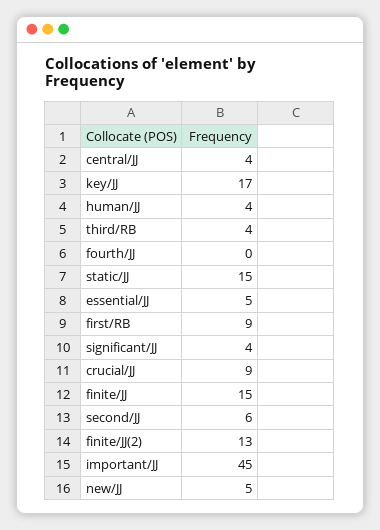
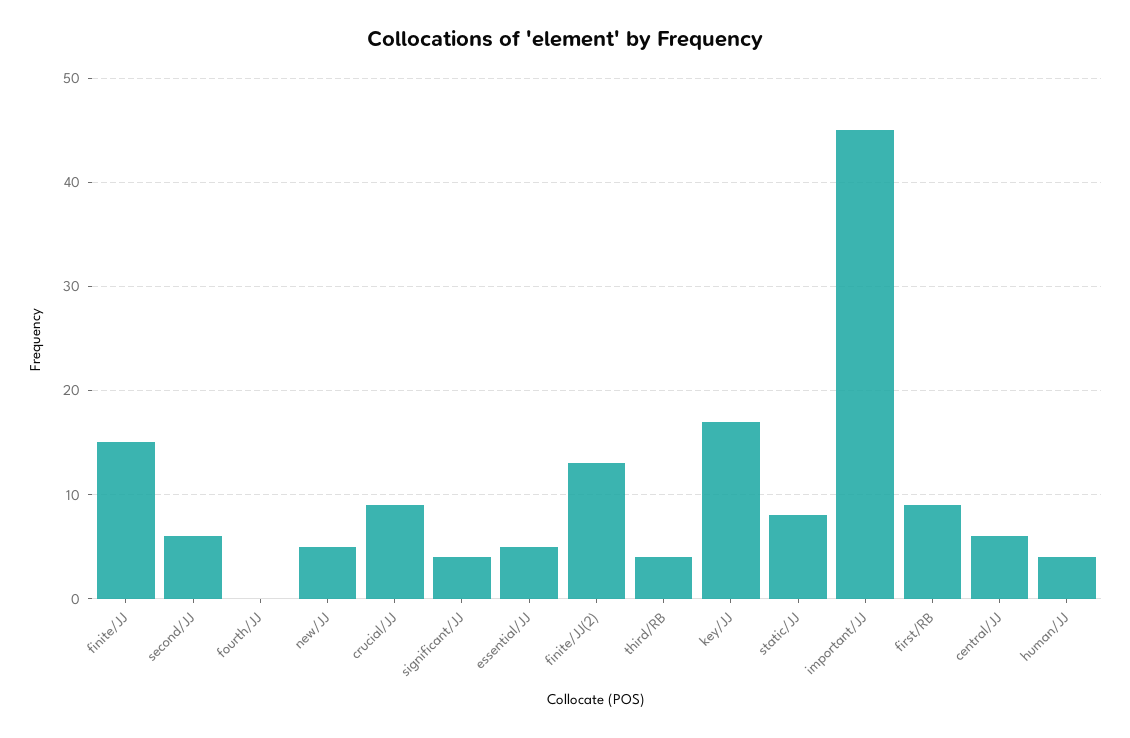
  {
-   "central/JJ": 4,
+   "central/JJ": 6,
    "key/JJ": 17,
    "human/JJ": 4,
    "third/RB": 4,
    "fourth/JJ": 0,
-   "static/JJ": 15,
+   "static/JJ": 8,
    "essential/JJ": 5,
    "first/RB": 9,
    "significant/JJ": 4,
    "crucial/JJ": 9,
    "finite/JJ": 15,
    "second/JJ": 6,
    "finite/JJ(2)": 13,
    "important/JJ": 45,
    "new/JJ": 5
  }

